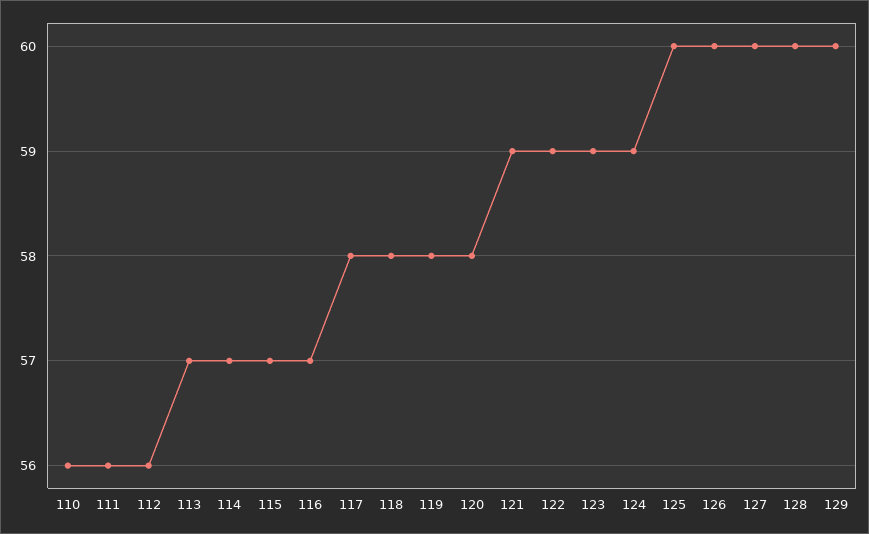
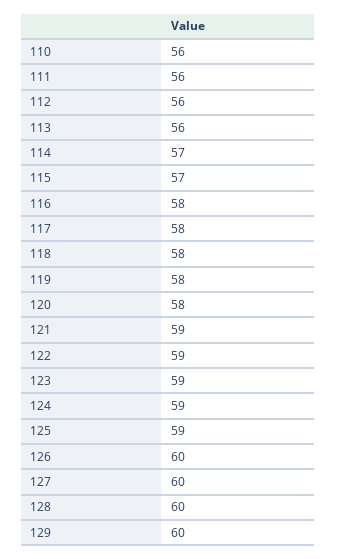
  {
    "110": 56,
    "111": 56,
    "112": 56,
-   "113": 57,
+   "113": 56,
    "114": 57,
    "115": 57,
-   "116": 57,
+   "116": 58,
    "117": 58,
    "118": 58,
    "119": 58,
    "120": 58,
    "121": 59,
    "122": 59,
    "123": 59,
    "124": 59,
-   "125": 60,
+   "125": 59,
    "126": 60,
    "127": 60,
    "128": 60,
    "129": 60
  }

